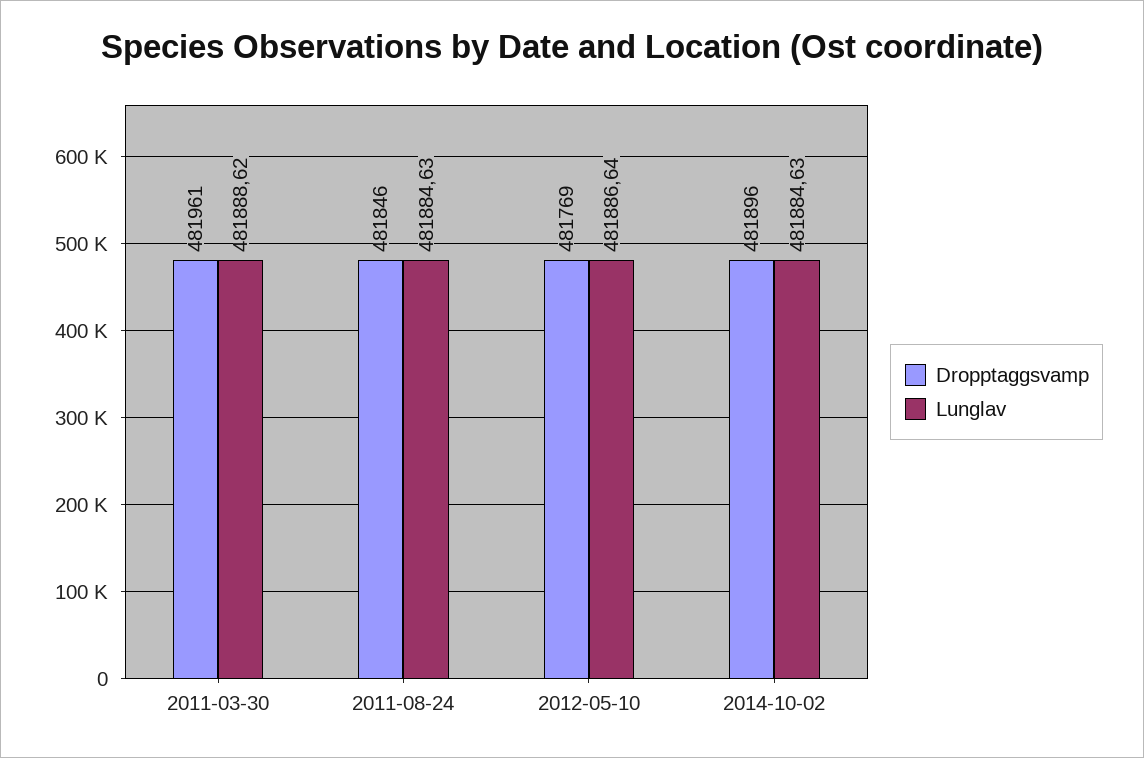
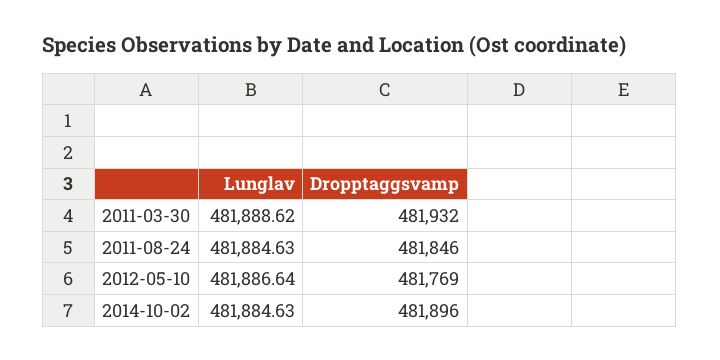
  {
    "Dropptaggsvamp": {
-     "2011-03-30": 481961,
+     "2011-03-30": 481932,
      "2011-08-24": 481846,
      "2012-05-10": 481769,
      "2014-10-02": 481896
    },
    "Lunglav": {
      "2011-03-30": 481888.62,
      "2011-08-24": 481884.63,
      "2012-05-10": 481886.64,
      "2014-10-02": 481884.63
    }
  }

